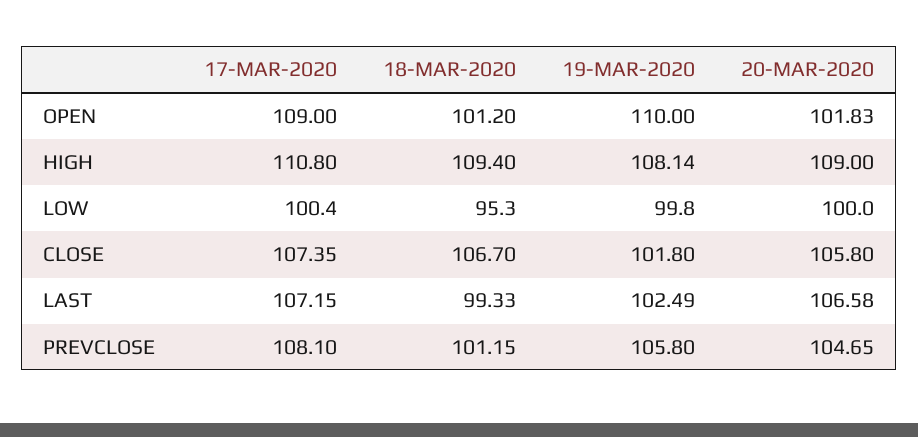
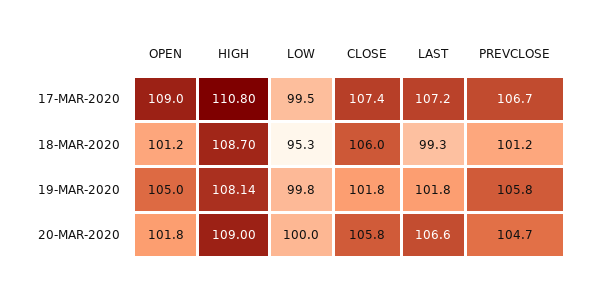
  {
    "17-MAR-2020": {
      "OPEN": 109,
      "HIGH": 110.8,
-     "LOW": 100.4,
+     "LOW": 99.5,
      "CLOSE": 107.35,
      "LAST": 107.15,
-     "PREVCLOSE": 108.1
+     "PREVCLOSE": 106.7
    },
    "18-MAR-2020": {
      "OPEN": 101.2,
-     "HIGH": 109.4,
+     "HIGH": 108.7,
      "LOW": 95.3,
-     "CLOSE": 106.7,
+     "CLOSE": 106,
      "LAST": 99.33,
      "PREVCLOSE": 101.15
    },
    "19-MAR-2020": {
-     "OPEN": 110,
+     "OPEN": 105,
      "HIGH": 108.14,
      "LOW": 99.8,
      "CLOSE": 101.8,
-     "LAST": 102.49,
+     "LAST": 101.8,
      "PREVCLOSE": 105.8
    },
    "20-MAR-2020": {
      "OPEN": 101.83,
      "HIGH": 109,
      "LOW": 100,
      "CLOSE": 105.8,
      "LAST": 106.58,
      "PREVCLOSE": 104.65
    }
  }

